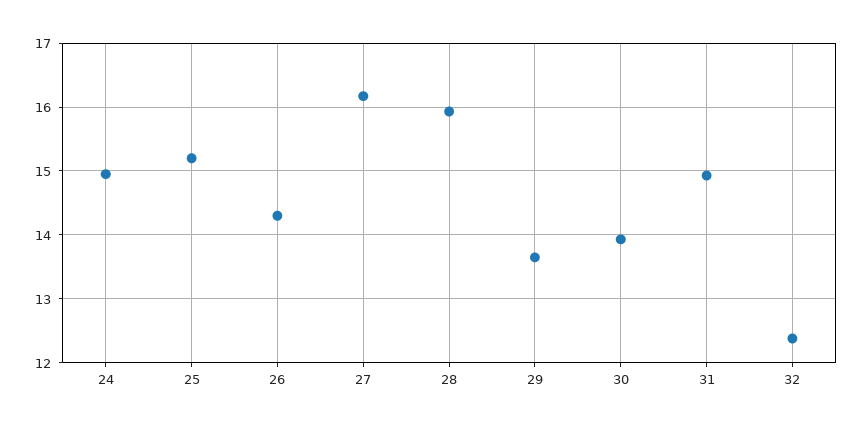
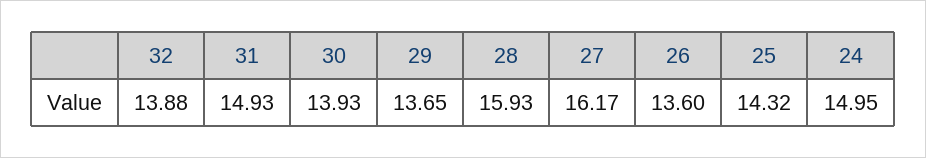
  {
    "24": 14.95,
-   "25": 15.2,
+   "25": 14.32,
-   "26": 14.3,
+   "26": 13.6,
    "27": 16.17,
    "28": 15.93,
    "29": 13.65,
    "30": 13.93,
    "31": 14.93,
-   "32": 12.4
+   "32": 13.88
  }

